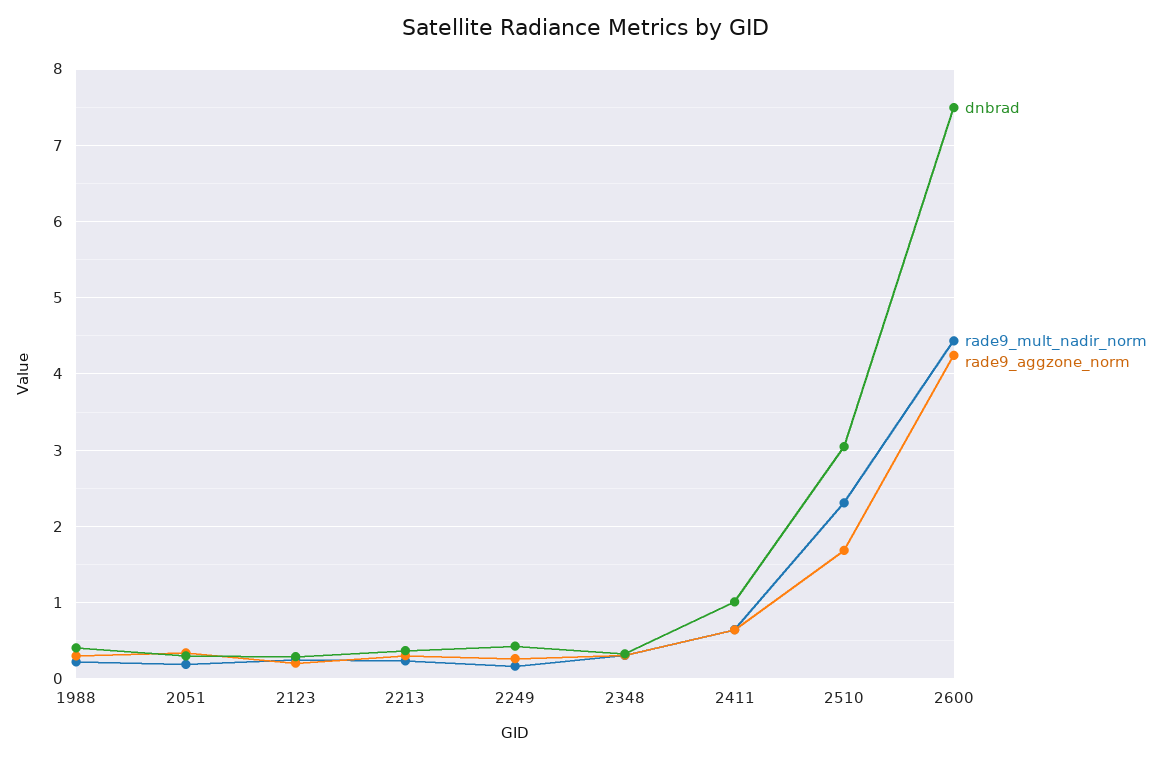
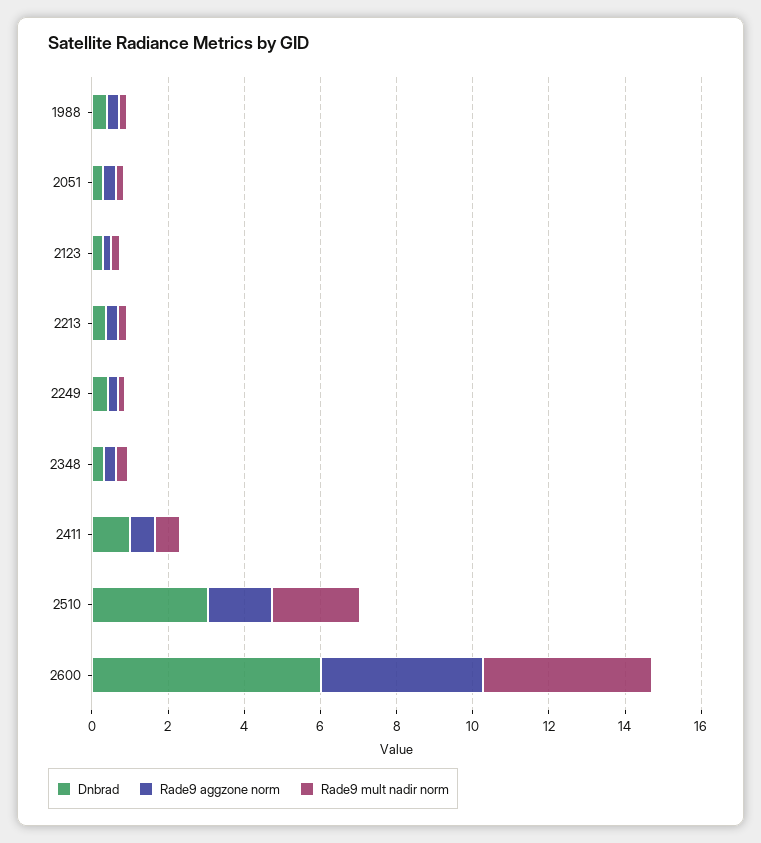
  {
    "dnbrad": {
      "1988": 0.4,
      "2051": 0.3,
      "2123": 0.3,
      "2213": 0.4,
      "2249": 0.4,
      "2348": 0.3,
      "2411": 1,
      "2510": 3,
-     "2600": 7.5
+     "2600": 6
    },
    "rade9_mult_nadir_norm": {
      "1988": 0.2,
      "2051": 0.2,
      "2123": 0.3,
      "2213": 0.2,
      "2249": 0.2,
      "2348": 0.3,
      "2411": 0.6,
      "2510": 2.3,
      "2600": 4.4
    },
    "rade9_aggzone_norm": {
      "1988": 0.3,
      "2051": 0.3,
      "2123": 0.2,
      "2213": 0.3,
      "2249": 0.3,
      "2348": 0.3,
      "2411": 0.6,
      "2510": 1.7,
      "2600": 4.2
    }
  }

